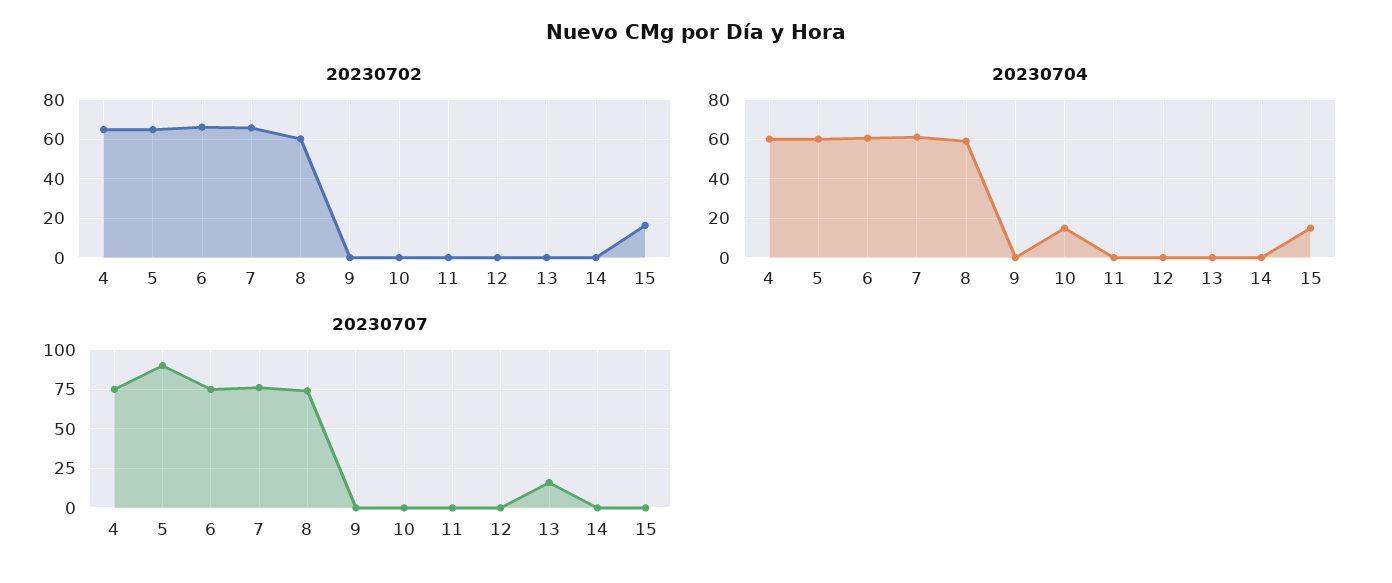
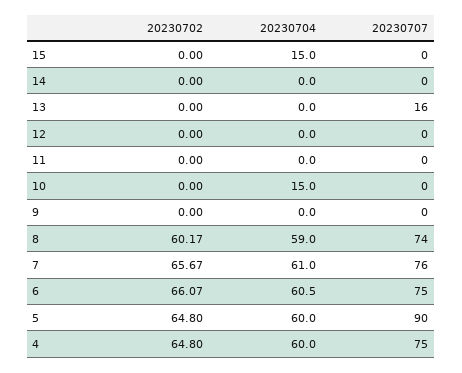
  {
    "20230702": {
      "4": 64.8,
      "5": 64.8,
      "6": 66.07,
      "7": 65.67,
      "8": 60.17,
      "9": 0,
      "10": 0,
      "11": 0,
      "12": 0,
      "13": 0,
      "14": 0,
-     "15": 15
+     "15": 0
    },
    "20230704": {
      "4": 60,
      "5": 60,
      "6": 60.5,
      "7": 61,
      "8": 59,
      "9": 0,
      "10": 15,
      "11": 0,
      "12": 0,
      "13": 0,
      "14": 0,
      "15": 15
    },
    "20230707": {
      "4": 75,
      "5": 90,
      "6": 75,
      "7": 76,
      "8": 74,
      "9": 0,
      "10": 0,
      "11": 0,
      "12": 0,
      "13": 16,
      "14": 0,
      "15": 0
    }
  }

